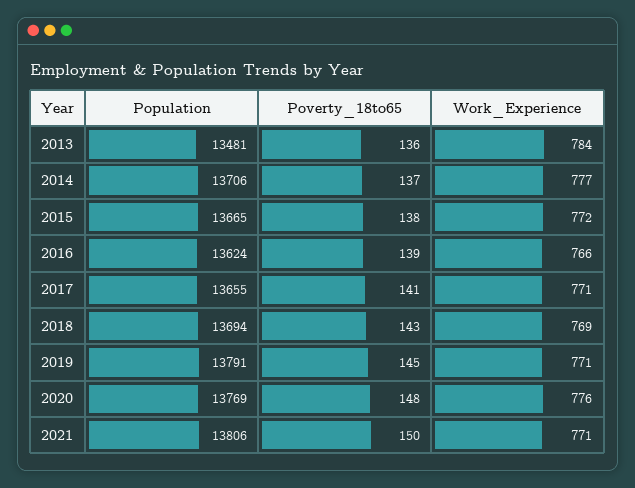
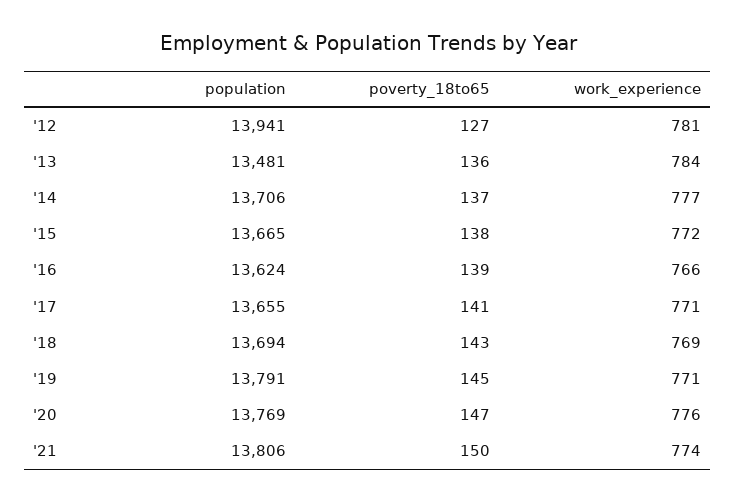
  {
    "Population": {
      "2013": 13481,
      "2014": 13706,
      "2015": 13665,
      "2016": 13624,
      "2017": 13655,
      "2018": 13694,
      "2019": 13791,
      "2020": 13769,
-     "2021": 13806
+     "2021": 13806,
+     "'12": 13941
    },
    "Poverty_18to65": {
      "2013": 136,
      "2014": 137,
      "2015": 138,
      "2016": 139,
      "2017": 141,
      "2018": 143,
      "2019": 145,
-     "2020": 148,
+     "2020": 147,
-     "2021": 150
+     "2021": 150,
+     "'12": 127
    },
    "Work_Experience": {
      "2013": 784,
      "2014": 777,
      "2015": 772,
      "2016": 766,
      "2017": 771,
      "2018": 769,
      "2019": 771,
      "2020": 776,
-     "2021": 771
+     "2021": 774,
+     "'12": 781
    }
  }

